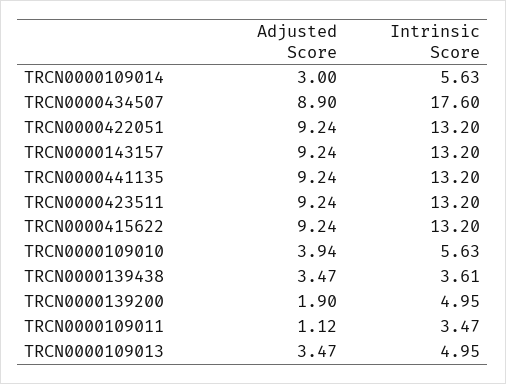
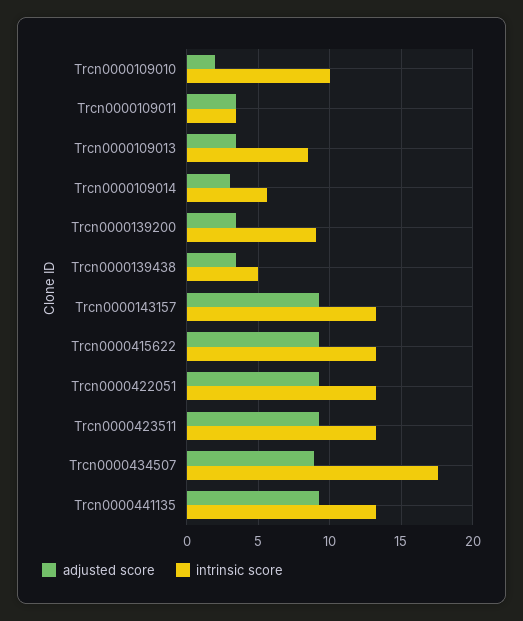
  {
    "Adjusted Score": {
      "TRCN0000109014": 3,
      "TRCN0000434507": 8.9,
      "TRCN0000422051": 9.24,
      "TRCN0000143157": 9.24,
      "TRCN0000441135": 9.24,
      "TRCN0000423511": 9.24,
      "TRCN0000415622": 9.24,
-     "TRCN0000109010": 3.94,
+     "TRCN0000109010": 2,
      "TRCN0000139438": 3.47,
-     "TRCN0000139200": 1.9,
+     "TRCN0000139200": 3.5,
-     "TRCN0000109011": 1.12,
+     "TRCN0000109011": 3.5,
      "TRCN0000109013": 3.47
    },
    "Intrinsic Score": {
      "TRCN0000109014": 5.63,
      "TRCN0000434507": 17.6,
      "TRCN0000422051": 13.2,
      "TRCN0000143157": 13.2,
      "TRCN0000441135": 13.2,
      "TRCN0000423511": 13.2,
      "TRCN0000415622": 13.2,
-     "TRCN0000109010": 5.63,
+     "TRCN0000109010": 10,
-     "TRCN0000139438": 3.61,
+     "TRCN0000139438": 5,
-     "TRCN0000139200": 4.95,
+     "TRCN0000139200": 9,
      "TRCN0000109011": 3.47,
-     "TRCN0000109013": 4.95
+     "TRCN0000109013": 8.5
    }
  }

